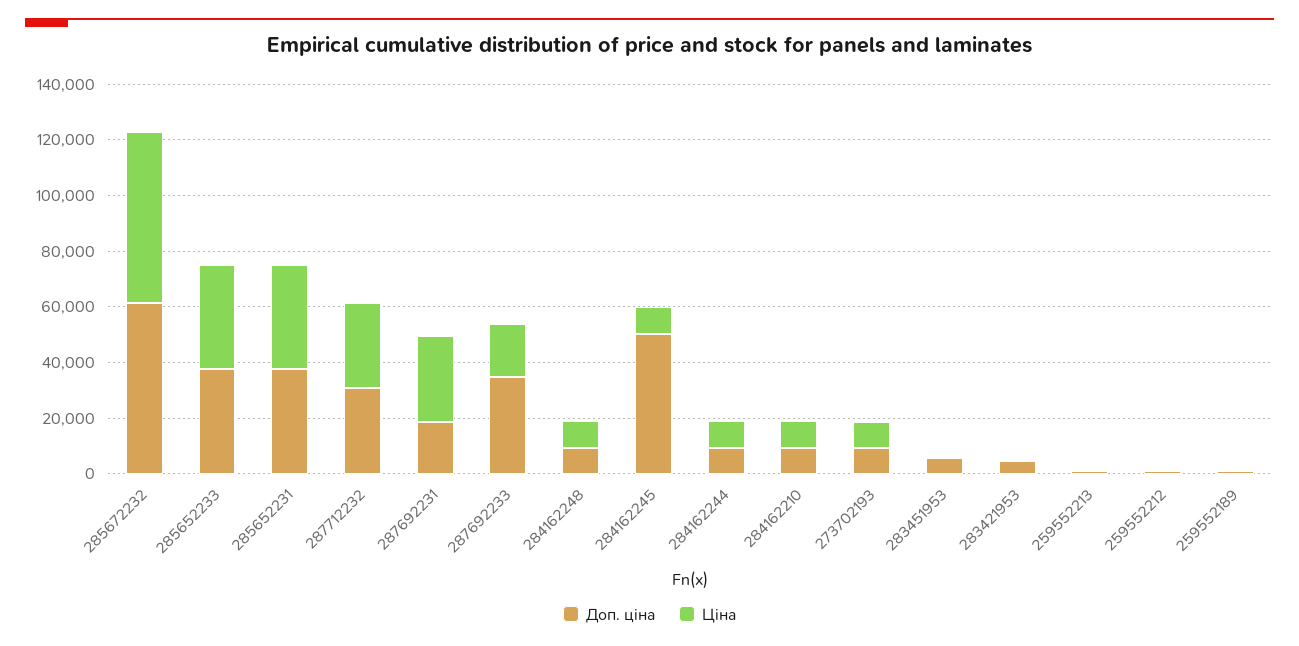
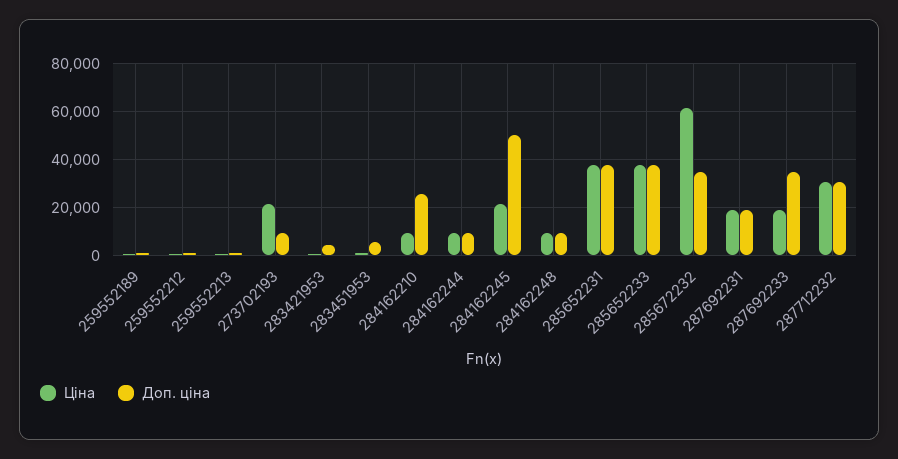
  {
    "Доп. ціна": {
-     "285672232": 60000,
+     "285672232": 35000,
      "285652233": 40000,
      "285652231": 40000,
      "287712232": 30000,
      "287692231": 20000,
      "287692233": 35000,
      "284162248": 10000,
      "284162245": 50000,
      "284162244": 10000,
-     "284162210": 10000,
+     "284162210": 25000,
      "273702193": 10000,
      "283451953": 5000,
      "283421953": 5000,
      "259552213": 0,
      "259552212": 0,
      "259552189": 0
    },
    "Ціна": {
      "285672232": 60000,
      "285652233": 40000,
      "285652231": 40000,
      "287712232": 30000,
-     "287692231": 30000,
+     "287692231": 20000,
      "287692233": 20000,
      "284162248": 10000,
-     "284162245": 10000,
+     "284162245": 20000,
      "284162244": 10000,
      "284162210": 10000,
-     "273702193": 10000,
+     "273702193": 20000,
      "283451953": 0,
      "283421953": 0,
      "259552213": 0,
      "259552212": 0,
      "259552189": 0
    }
  }

